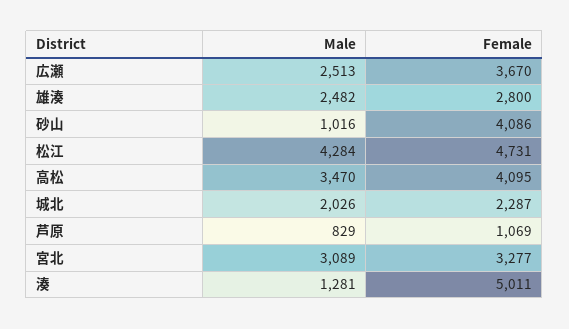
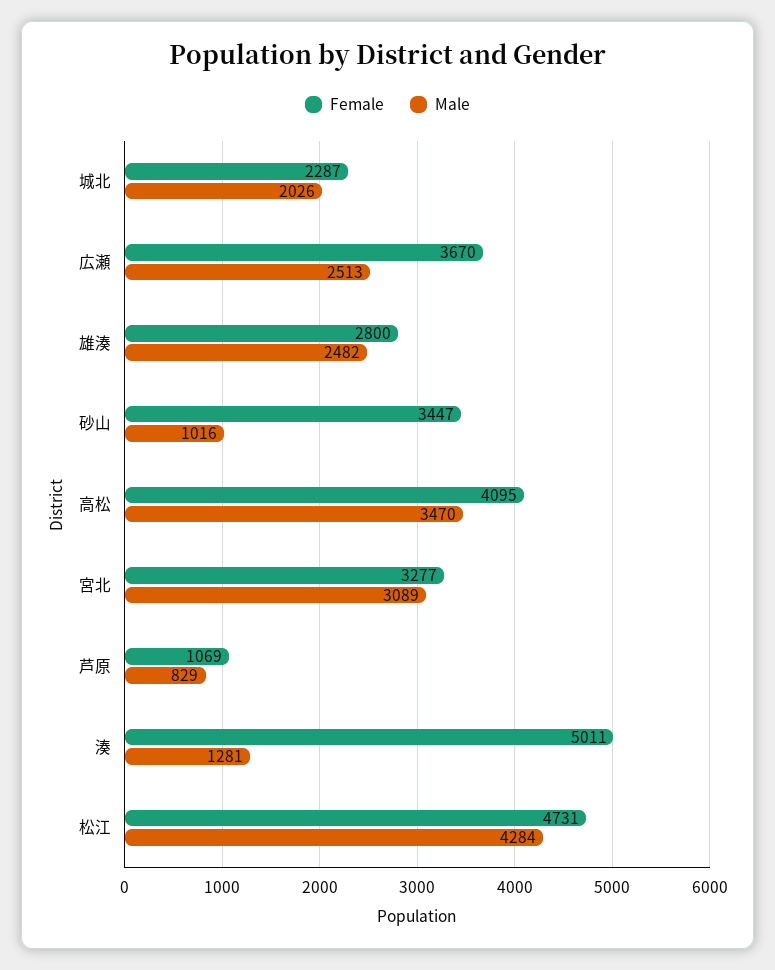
  {
    "Male": {
      "広瀬": 2513,
      "雄湊": 2482,
      "砂山": 1016,
      "松江": 4284,
      "高松": 3470,
      "城北": 2026,
      "芦原": 829,
      "宮北": 3089,
      "湊": 1281
    },
    "Female": {
      "広瀬": 3670,
      "雄湊": 2800,
-     "砂山": 4086,
+     "砂山": 3447,
      "松江": 4731,
      "高松": 4095,
      "城北": 2287,
      "芦原": 1069,
      "宮北": 3277,
      "湊": 5011
    }
  }

